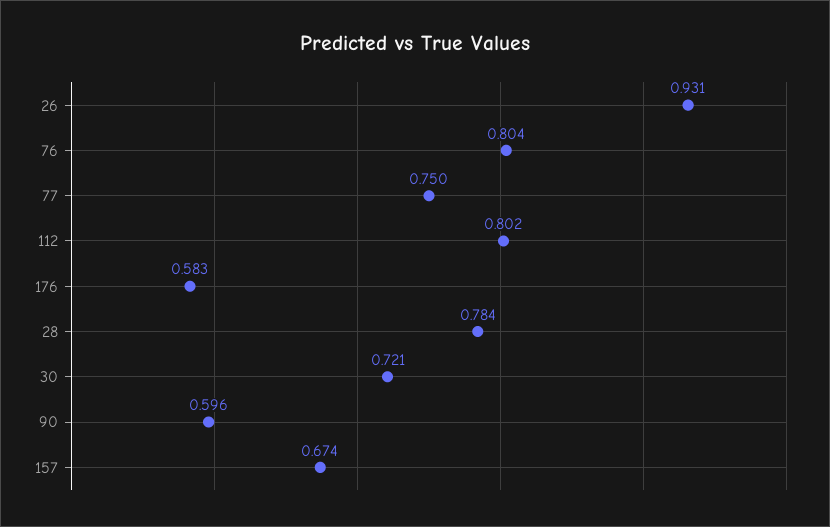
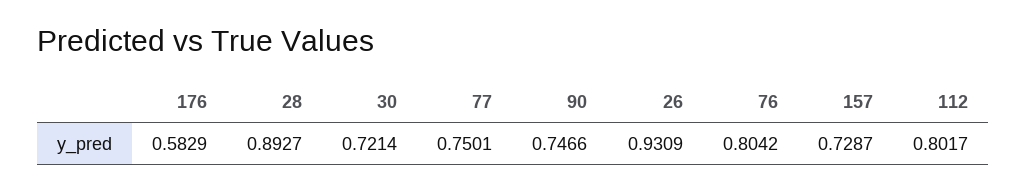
  {
    "26": 0.9309,
    "76": 0.8042,
    "77": 0.7501,
    "112": 0.8017,
    "176": 0.5829,
-   "28": 0.784,
+   "28": 0.8927,
    "30": 0.7214,
-   "90": 0.596,
+   "90": 0.7466,
-   "157": 0.674
+   "157": 0.7287
  }

